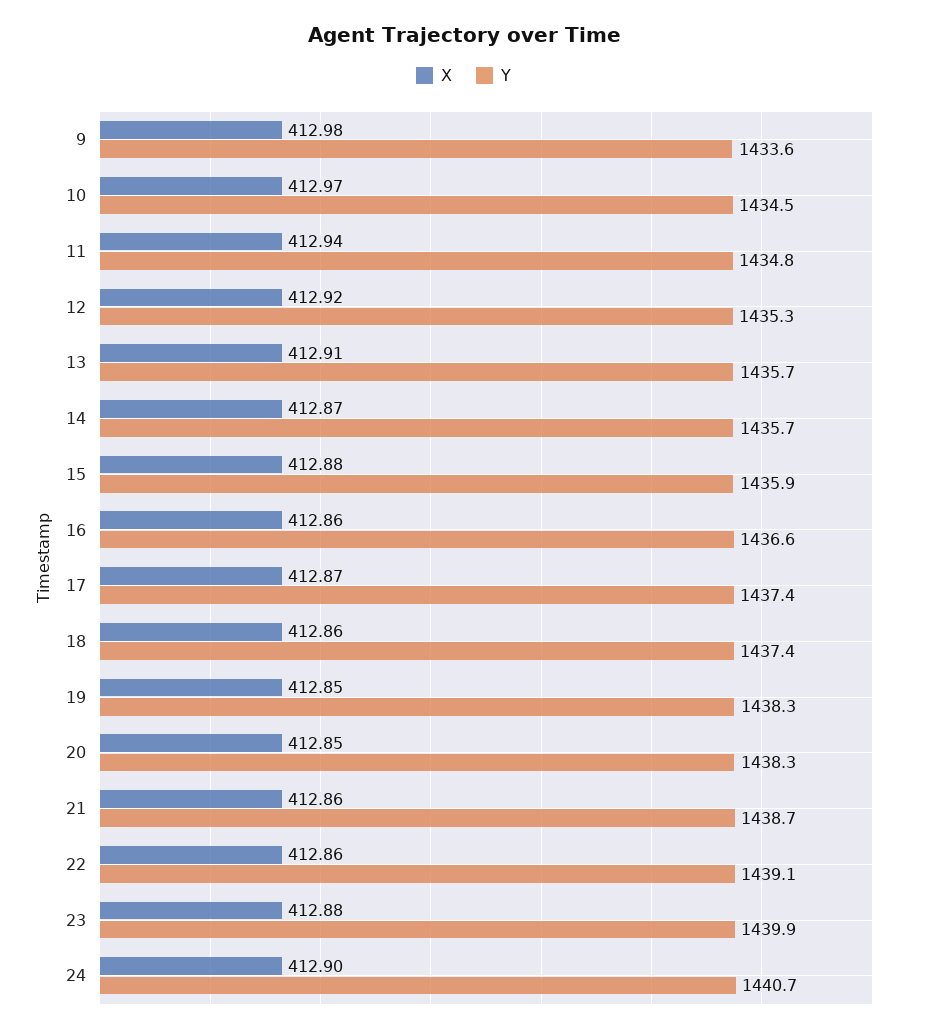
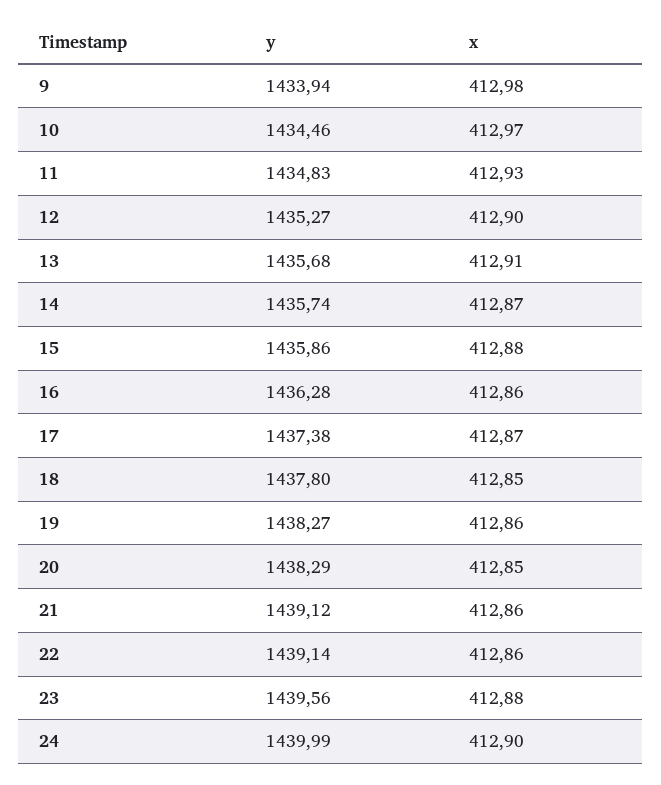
  {
    "X": {
      "9": 412.98,
      "10": 412.97,
-     "11": 412.94,
+     "11": 412.93,
-     "12": 412.92,
+     "12": 412.9,
      "13": 412.91,
      "14": 412.87,
      "15": 412.88,
      "16": 412.86,
      "17": 412.87,
-     "18": 412.86,
+     "18": 412.85,
-     "19": 412.85,
+     "19": 412.86,
      "20": 412.85,
      "21": 412.86,
      "22": 412.86,
      "23": 412.88,
      "24": 412.9
    },
    "Y": {
-     "9": 1433.6,
+     "9": 1433.94,
      "10": 1434.46,
      "11": 1434.83,
      "12": 1435.27,
      "13": 1435.68,
      "14": 1435.74,
      "15": 1435.86,
-     "16": 1436.6,
+     "16": 1436.28,
      "17": 1437.38,
-     "18": 1437.4,
+     "18": 1437.8,
      "19": 1438.27,
      "20": 1438.29,
-     "21": 1438.7,
+     "21": 1439.12,
      "22": 1439.14,
-     "23": 1439.9,
+     "23": 1439.56,
-     "24": 1440.7
+     "24": 1439.99
    }
  }

